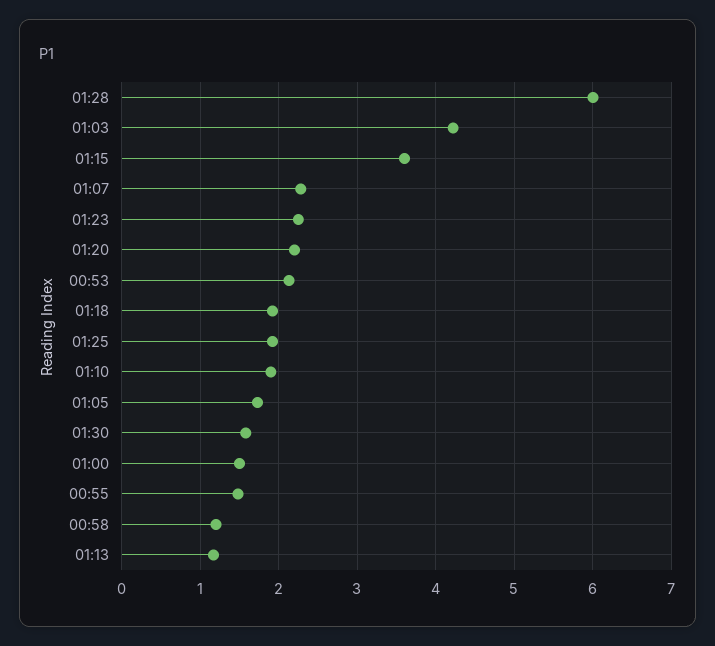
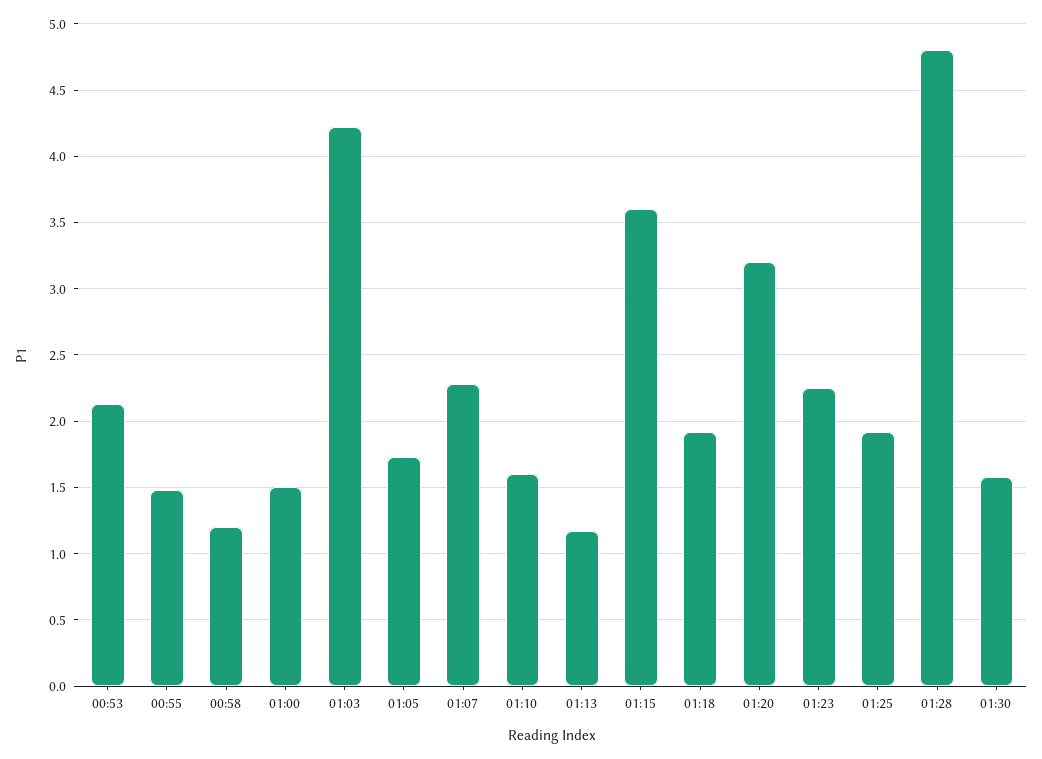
  {
-   "01:28": 6,
+   "01:28": 4.8,
    "01:03": 4.2,
    "01:15": 3.6,
    "01:07": 2.3,
    "01:23": 2.25,
-   "01:20": 2.2,
+   "01:20": 3.2,
    "00:53": 2.15,
    "01:18": 1.9,
    "01:25": 1.9,
-   "01:10": 1.9,
+   "01:10": 1.6,
    "01:05": 1.75,
    "01:30": 1.6,
    "01:00": 1.5,
    "00:55": 1.5,
    "00:58": 1.2,
    "01:13": 1.15
  }

